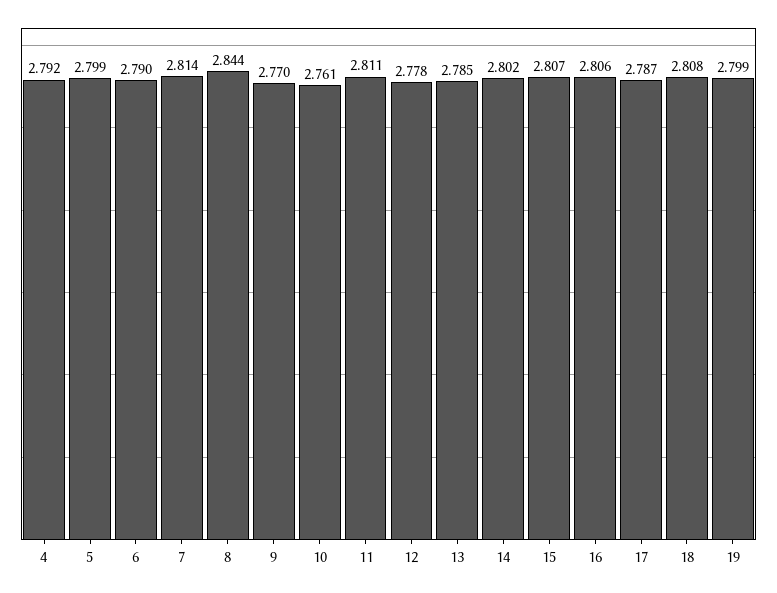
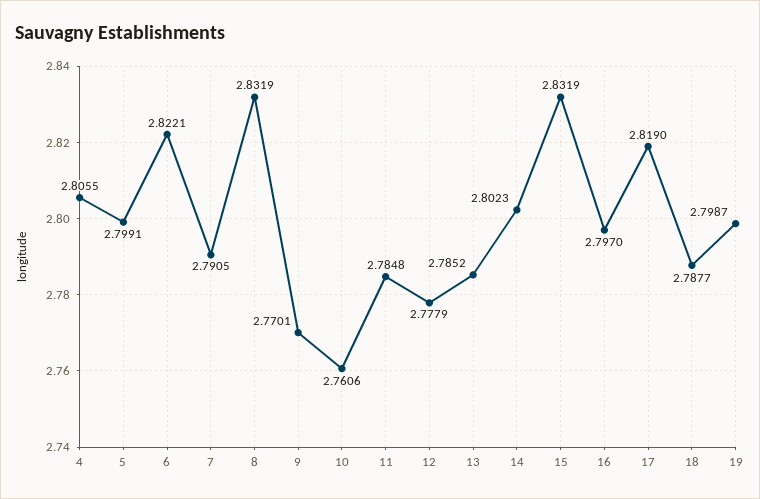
  {
-   "4": 2.792,
+   "4": 2.8055,
    "5": 2.7991,
-   "6": 2.79,
+   "6": 2.8221,
-   "7": 2.814,
+   "7": 2.7905,
-   "8": 2.844,
+   "8": 2.8319,
    "9": 2.7701,
    "10": 2.7606,
-   "11": 2.811,
+   "11": 2.7848,
    "12": 2.7779,
    "13": 2.7852,
    "14": 2.8023,
-   "15": 2.807,
+   "15": 2.8319,
-   "16": 2.806,
+   "16": 2.797,
-   "17": 2.787,
+   "17": 2.819,
-   "18": 2.808,
+   "18": 2.7877,
    "19": 2.7987
  }

